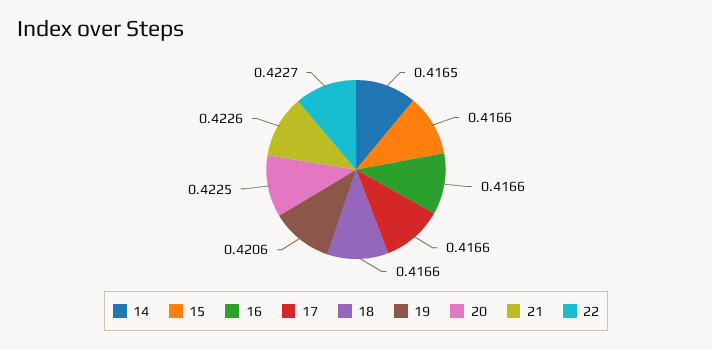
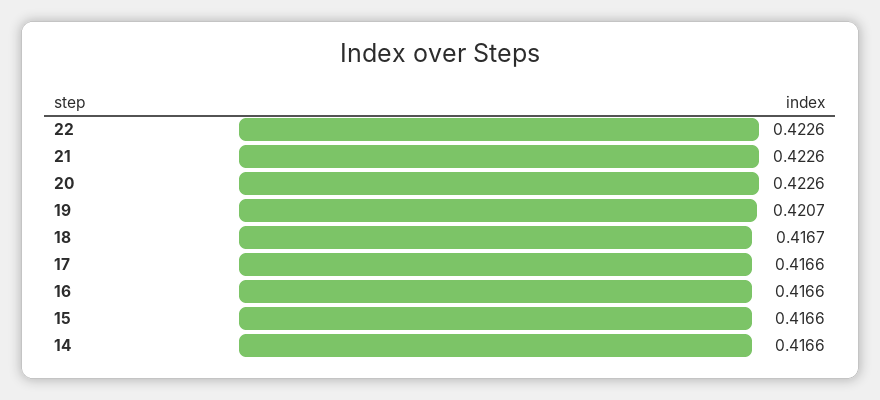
  {
-   "14": 0.4165,
+   "14": 0.4166,
    "15": 0.4166,
    "16": 0.4166,
    "17": 0.4166,
-   "18": 0.4166,
+   "18": 0.4167,
-   "19": 0.4206,
+   "19": 0.4207,
-   "20": 0.4225,
+   "20": 0.4226,
    "21": 0.4226,
-   "22": 0.4227
+   "22": 0.4226
  }

